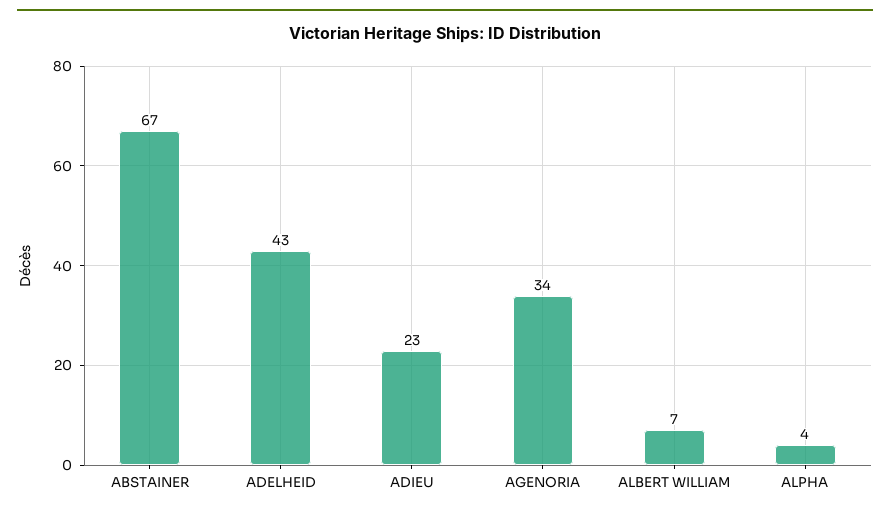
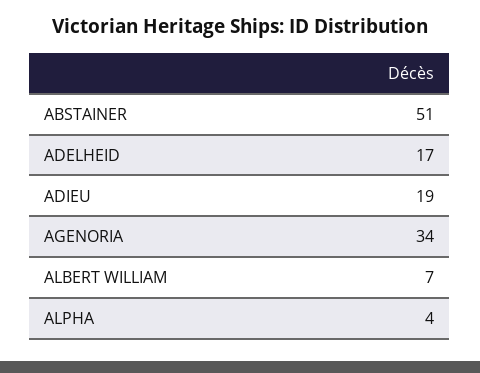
  {
-   "ABSTAINER": 67,
+   "ABSTAINER": 51,
-   "ADELHEID": 43,
+   "ADELHEID": 17,
-   "ADIEU": 23,
+   "ADIEU": 19,
    "AGENORIA": 34,
    "ALBERT WILLIAM": 7,
    "ALPHA": 4
  }

